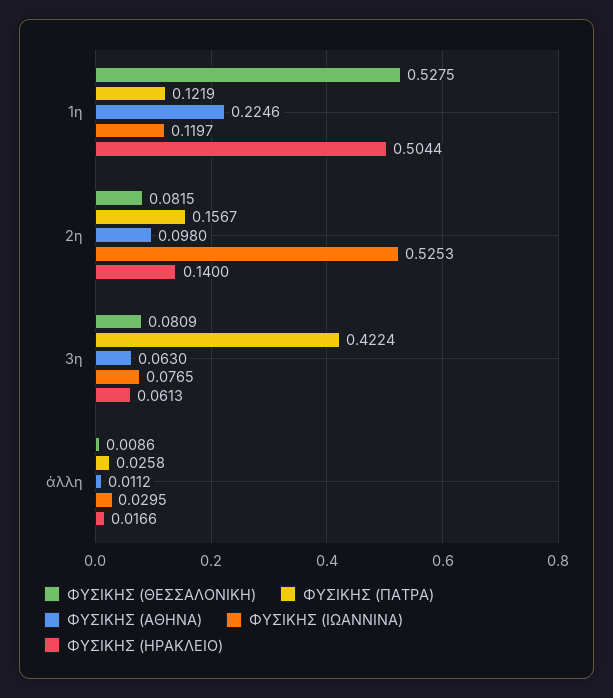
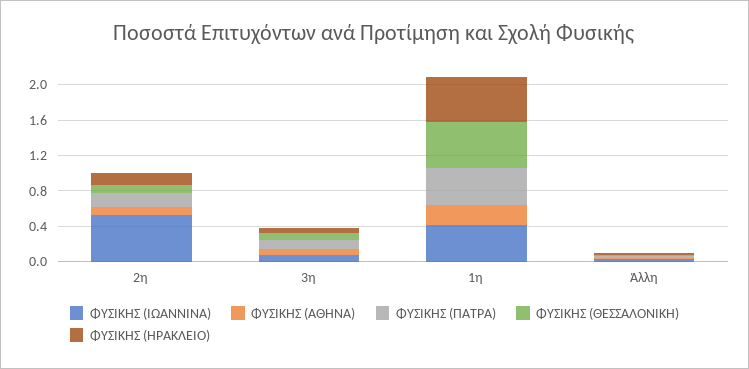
  {
    "ΦΥΣΙΚΗΣ (ΘΕΣΣΑΛΟΝΙΚΗ)": {
      "1η": 0.5275,
      "2η": 0.0815,
      "3η": 0.0809,
      "άλλη": 0.0086
    },
    "ΦΥΣΙΚΗΣ (ΠΑΤΡΑ)": {
-     "1η": 0.1219,
+     "1η": 0.4,
      "2η": 0.1567,
-     "3η": 0.4224,
+     "3η": 0.1,
      "άλλη": 0.0258
    },
    "ΦΥΣΙΚΗΣ (ΑΘΗΝΑ)": {
      "1η": 0.2246,
      "2η": 0.098,
      "3η": 0.063,
      "άλλη": 0.0112
    },
    "ΦΥΣΙΚΗΣ (ΙΩΑΝΝΙΝΑ)": {
-     "1η": 0.1197,
+     "1η": 0.4,
      "2η": 0.5253,
      "3η": 0.0765,
      "άλλη": 0.0295
    },
    "ΦΥΣΙΚΗΣ (ΗΡΑΚΛΕΙΟ)": {
      "1η": 0.5044,
      "2η": 0.14,
      "3η": 0.0613,
      "άλλη": 0.0166
    }
  }

